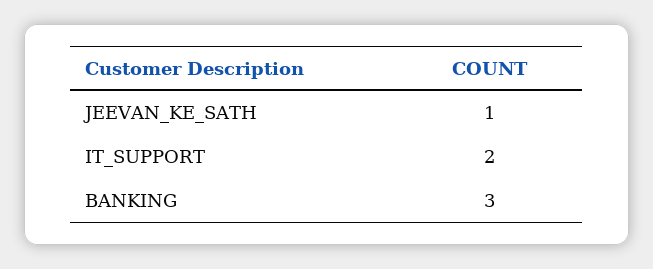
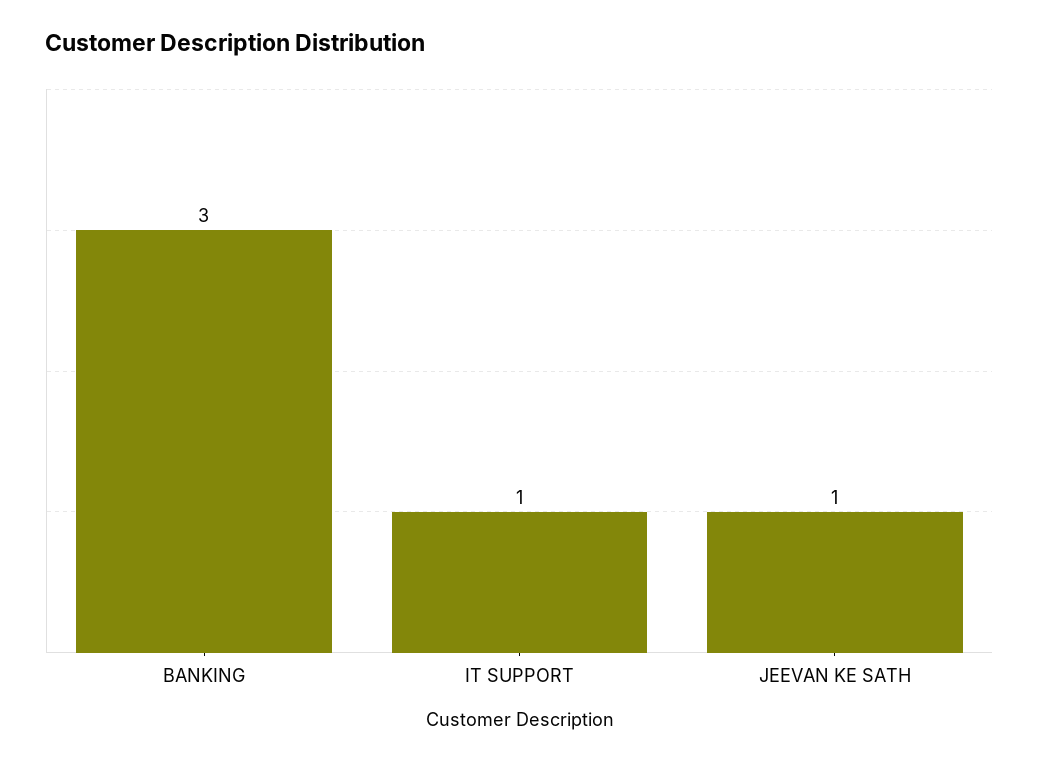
  {
    "JEEVAN_KE_SATH": 1,
-   "IT_SUPPORT": 2,
+   "IT_SUPPORT": 1,
    "BANKING": 3
  }

